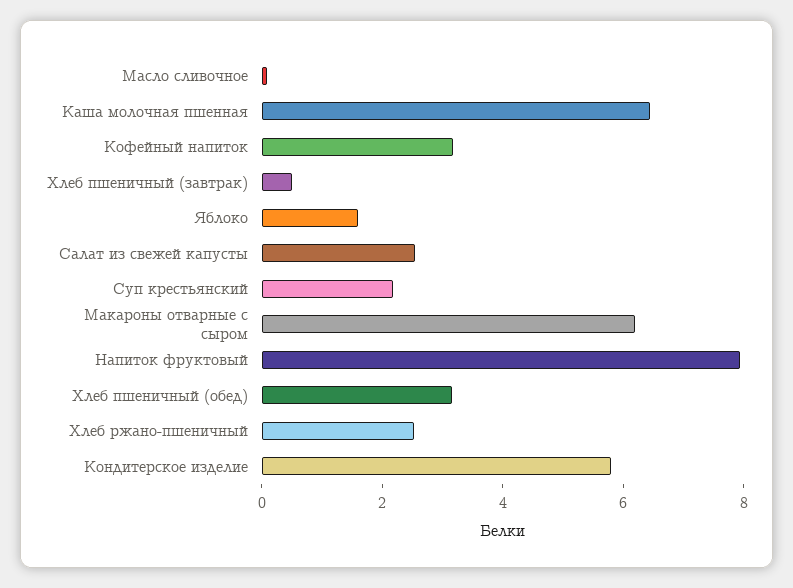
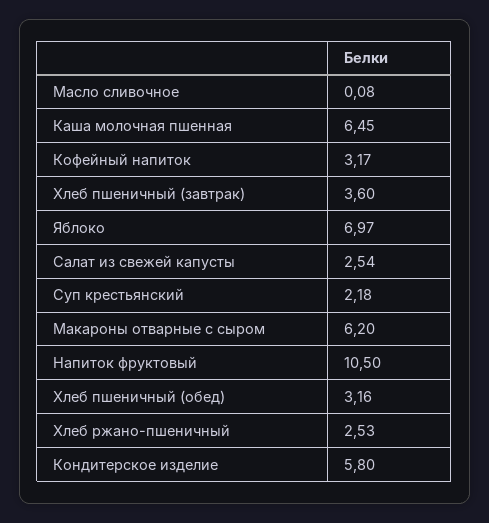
  {
    "Масло сливочное": 0.08,
    "Каша молочная пшенная": 6.45,
    "Кофейный напиток": 3.17,
-   "Хлеб пшеничный (завтрак)": 0.5,
+   "Хлеб пшеничный (завтрак)": 3.6,
-   "Яблоко": 1.5,
+   "Яблоко": 6.97,
    "Салат из свежей капусты": 2.54,
    "Суп крестьянский": 2.18,
    "Макароны отварные с сыром": 6.2,
-   "Напиток фруктовый": 8,
+   "Напиток фруктовый": 10.5,
    "Хлеб пшеничный (обед)": 3.16,
    "Хлеб ржано-пшеничный": 2.53,
    "Кондитерское изделие": 5.8
  }

